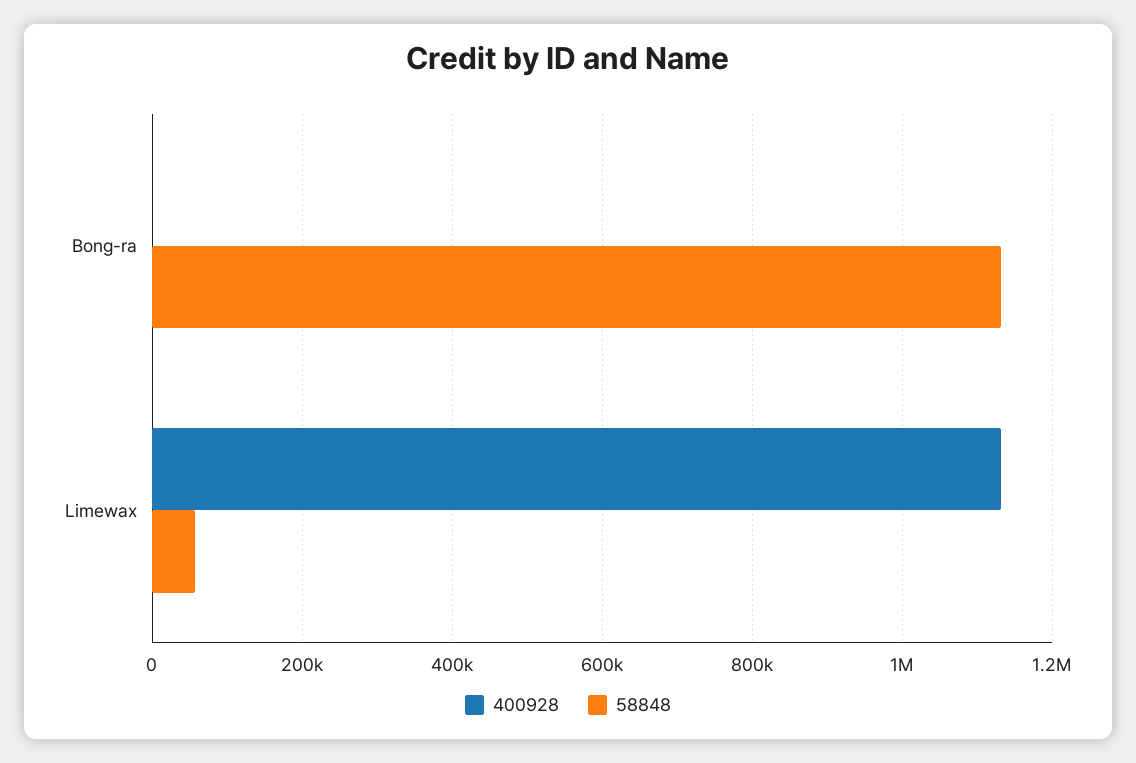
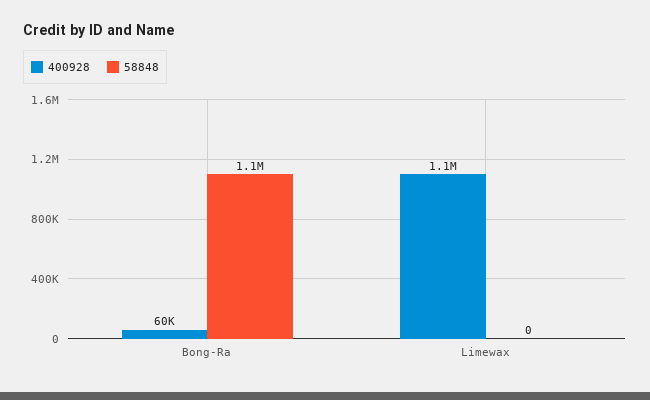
  {
    "400928": {
-     "Bong-ra": 0,
+     "Bong-ra": 60000,
      "Limewax": 1100000
    },
    "58848": {
      "Bong-ra": 1100000,
-     "Limewax": 60000
+     "Limewax": 0
    }
  }

